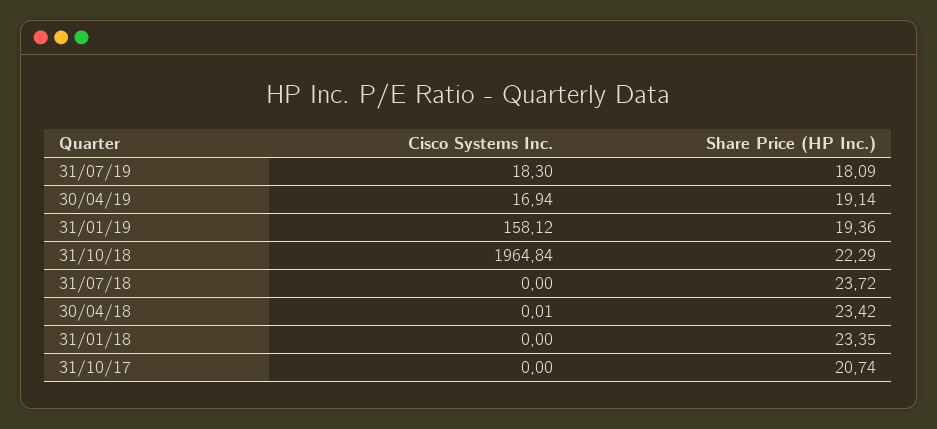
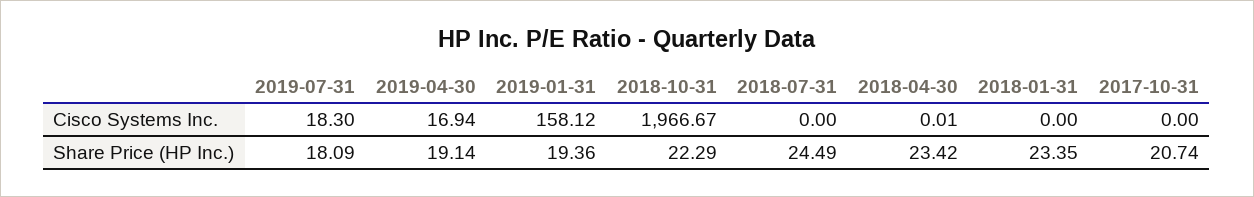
  {
    "Cisco Systems Inc.": {
      "31/07/19": 18.3,
      "30/04/19": 16.94,
      "31/01/19": 158.12,
-     "31/10/18": 1964.84,
+     "31/10/18": 1966.67,
      "31/07/18": 0,
      "30/04/18": 0.01,
      "31/01/18": 0,
      "31/10/17": 0
    },
    "Share Price (HP Inc.)": {
      "31/07/19": 18.09,
      "30/04/19": 19.14,
      "31/01/19": 19.36,
      "31/10/18": 22.29,
-     "31/07/18": 23.72,
+     "31/07/18": 24.49,
      "30/04/18": 23.42,
      "31/01/18": 23.35,
      "31/10/17": 20.74
    }
  }

